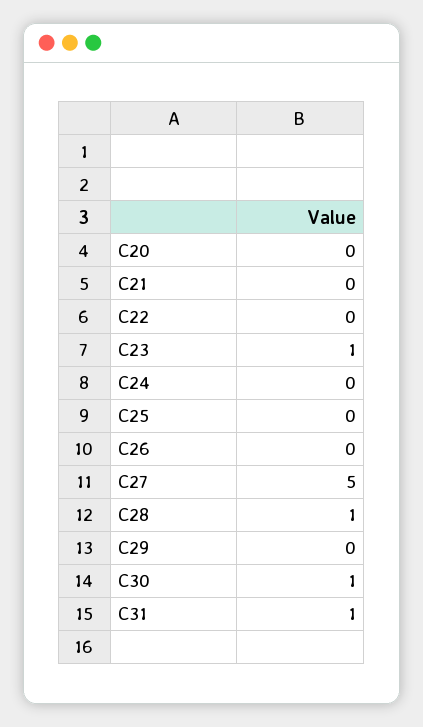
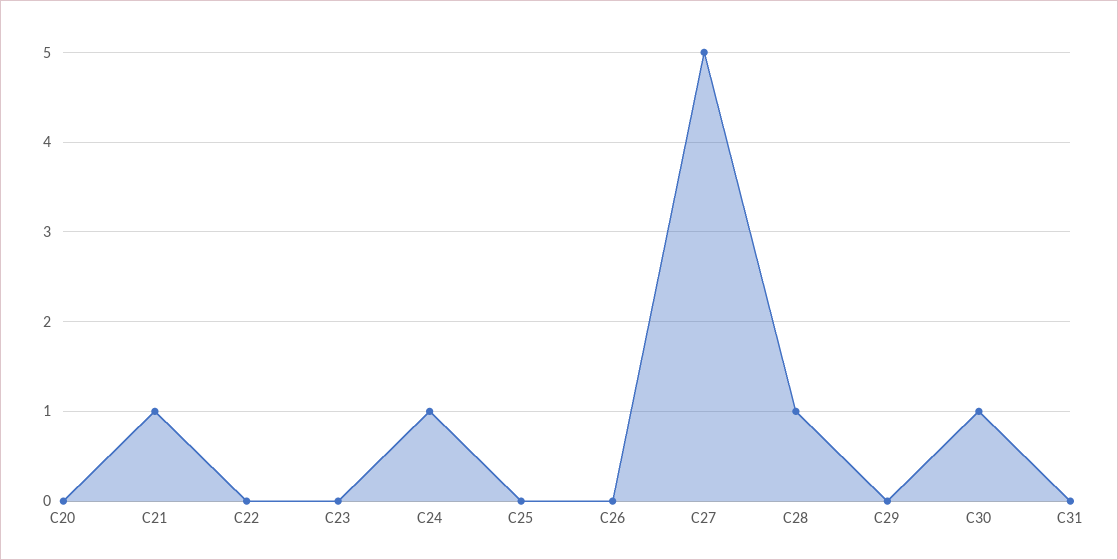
  {
    "C20": 0,
-   "C21": 0,
+   "C21": 1,
    "C22": 0,
-   "C23": 1,
+   "C23": 0,
-   "C24": 0,
+   "C24": 1,
    "C25": 0,
    "C26": 0,
    "C27": 5,
    "C28": 1,
    "C29": 0,
    "C30": 1,
-   "C31": 1
+   "C31": 0
  }

